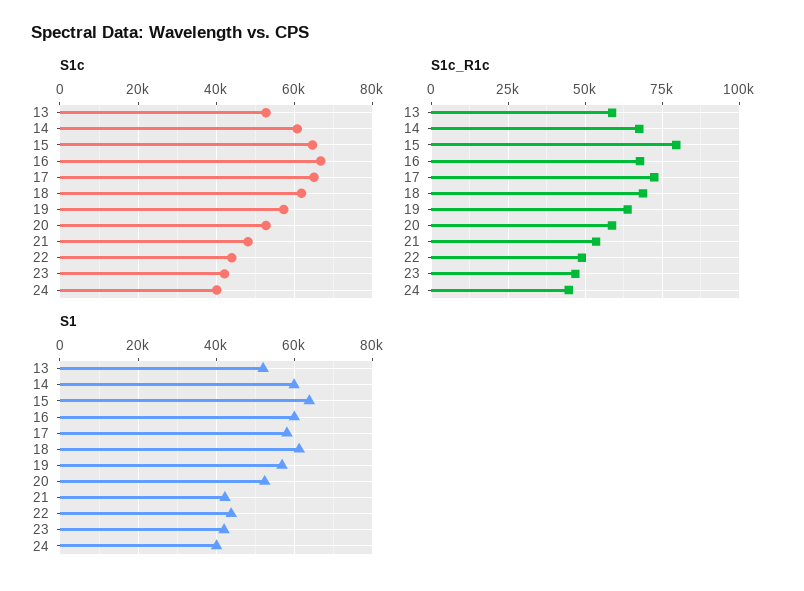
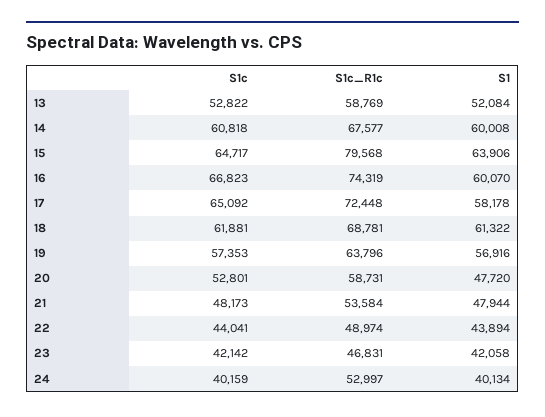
  {
    "S1c": {
      "13": 52822,
      "14": 60818,
      "15": 64717,
      "16": 66823,
      "17": 65092,
      "18": 61881,
      "19": 57353,
      "20": 52801,
      "21": 48173,
      "22": 44041,
      "23": 42142,
      "24": 40159
    },
    "S1c_R1c": {
      "13": 58769,
      "14": 67577,
      "15": 79568,
-     "16": 67500,
+     "16": 74319,
      "17": 72448,
      "18": 68781,
      "19": 63796,
      "20": 58731,
      "21": 53584,
      "22": 48974,
      "23": 46831,
-     "24": 45000
+     "24": 52997
    },
    "S1": {
      "13": 52084,
      "14": 60008,
      "15": 63906,
      "16": 60070,
      "17": 58178,
      "18": 61322,
      "19": 56916,
-     "20": 52000,
+     "20": 47720,
-     "21": 42000,
+     "21": 47944,
      "22": 43894,
      "23": 42058,
      "24": 40134
    }
  }

